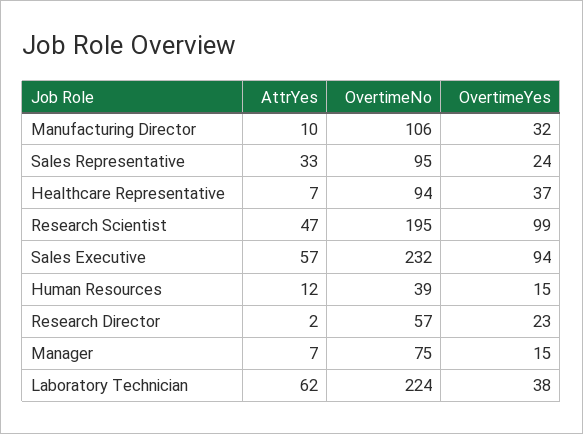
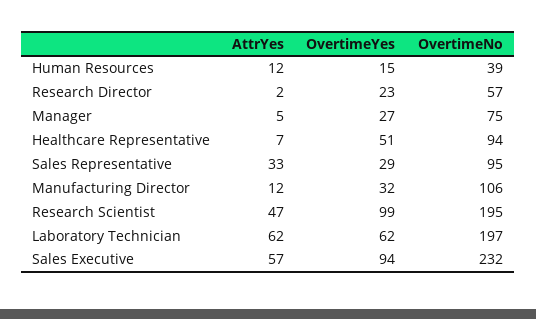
  {
    "AttrYes": {
-     "Manufacturing Director": 10,
+     "Manufacturing Director": 12,
      "Sales Representative": 33,
      "Healthcare Representative": 7,
      "Research Scientist": 47,
      "Sales Executive": 57,
      "Human Resources": 12,
      "Research Director": 2,
-     "Manager": 7,
+     "Manager": 5,
      "Laboratory Technician": 62
    },
    "OvertimeNo": {
      "Manufacturing Director": 106,
      "Sales Representative": 95,
      "Healthcare Representative": 94,
      "Research Scientist": 195,
      "Sales Executive": 232,
      "Human Resources": 39,
      "Research Director": 57,
      "Manager": 75,
-     "Laboratory Technician": 224
+     "Laboratory Technician": 197
    },
    "OvertimeYes": {
      "Manufacturing Director": 32,
-     "Sales Representative": 24,
+     "Sales Representative": 29,
-     "Healthcare Representative": 37,
+     "Healthcare Representative": 51,
      "Research Scientist": 99,
      "Sales Executive": 94,
      "Human Resources": 15,
      "Research Director": 23,
-     "Manager": 15,
+     "Manager": 27,
-     "Laboratory Technician": 38
+     "Laboratory Technician": 62
    }
  }

